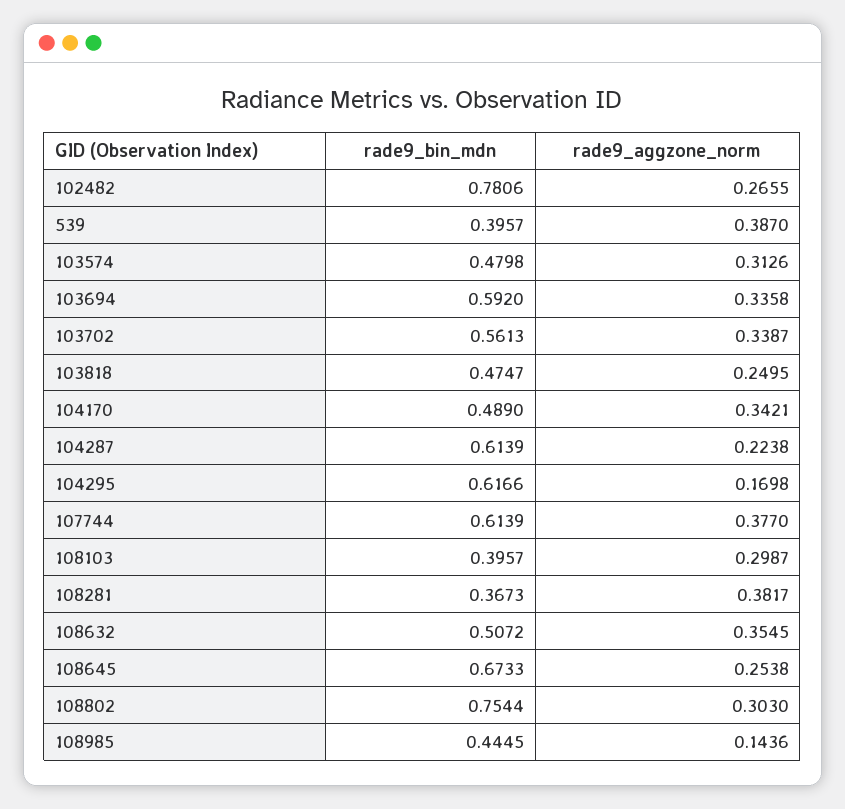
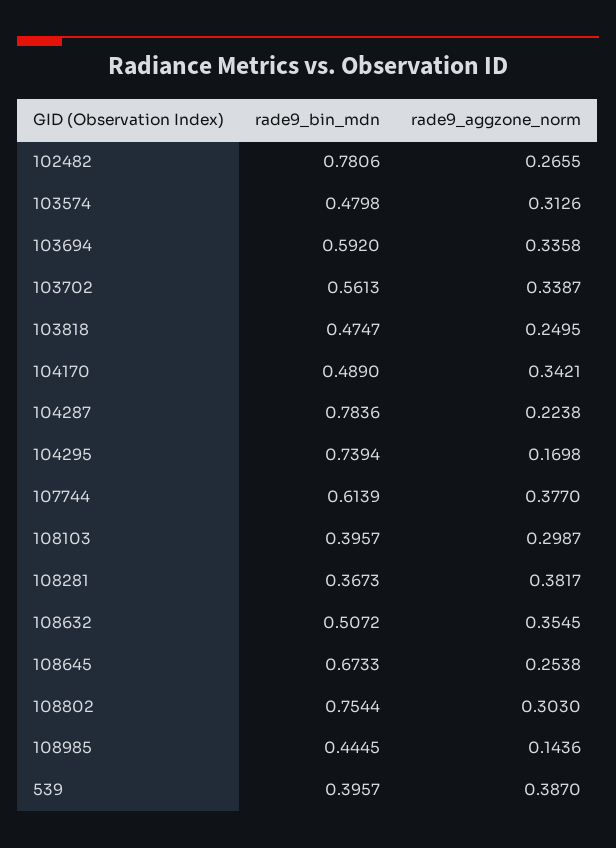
  {
    "rade9_bin_mdn": {
      "102482": 0.7806,
      "539": 0.3957,
      "103574": 0.4798,
      "103694": 0.592,
      "103702": 0.5613,
      "103818": 0.4747,
      "104170": 0.489,
-     "104287": 0.6139,
+     "104287": 0.7836,
-     "104295": 0.6166,
+     "104295": 0.7394,
      "107744": 0.6139,
      "108103": 0.3957,
      "108281": 0.3673,
      "108632": 0.5072,
      "108645": 0.6733,
      "108802": 0.7544,
      "108985": 0.4445
    },
    "rade9_aggzone_norm": {
      "102482": 0.2655,
      "539": 0.387,
      "103574": 0.3126,
      "103694": 0.3358,
      "103702": 0.3387,
      "103818": 0.2495,
      "104170": 0.3421,
      "104287": 0.2238,
      "104295": 0.1698,
      "107744": 0.377,
      "108103": 0.2987,
      "108281": 0.3817,
      "108632": 0.3545,
      "108645": 0.2538,
      "108802": 0.303,
      "108985": 0.1436
    }
  }

